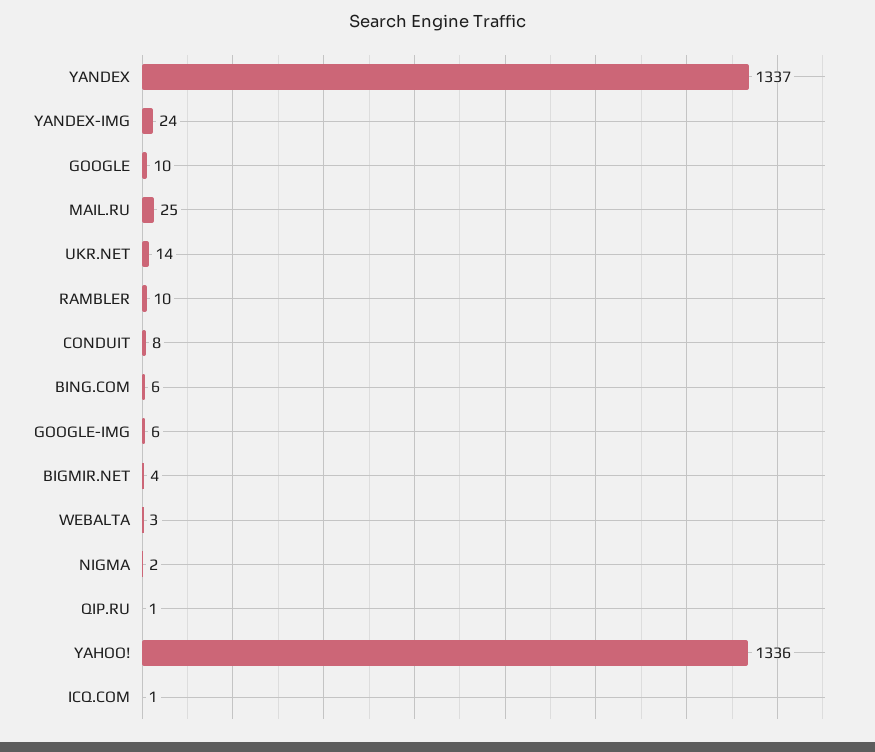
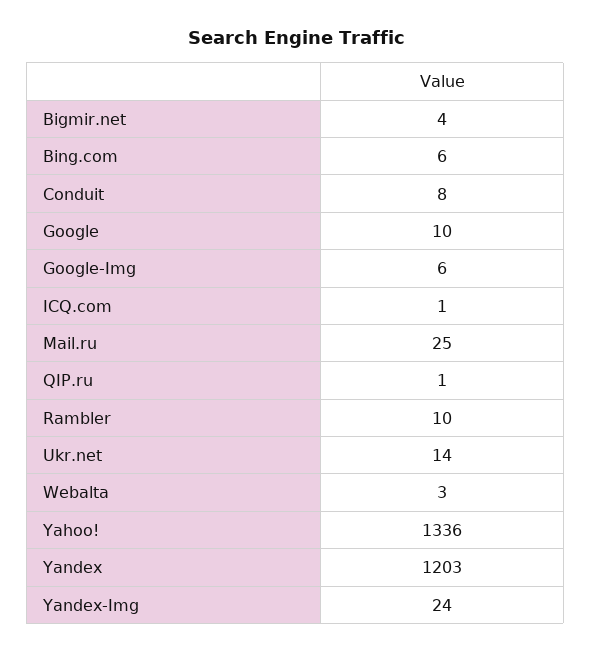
  {
-   "YANDEX": 1337,
+   "YANDEX": 1203,
    "YANDEX-IMG": 24,
    "GOOGLE": 10,
    "MAIL.RU": 25,
    "UKR.NET": 14,
    "RAMBLER": 10,
    "CONDUIT": 8,
    "BING.COM": 6,
    "GOOGLE-IMG": 6,
    "BIGMIR.NET": 4,
    "WEBALTA": 3,
-   "NIGMA": 2,
    "QIP.RU": 1,
    "YAHOO!": 1336,
    "ICQ.COM": 1
  }

